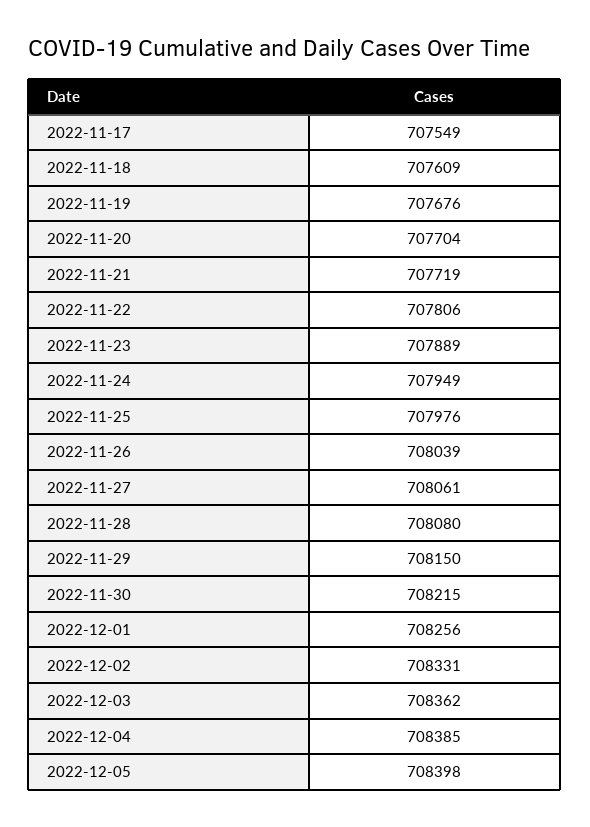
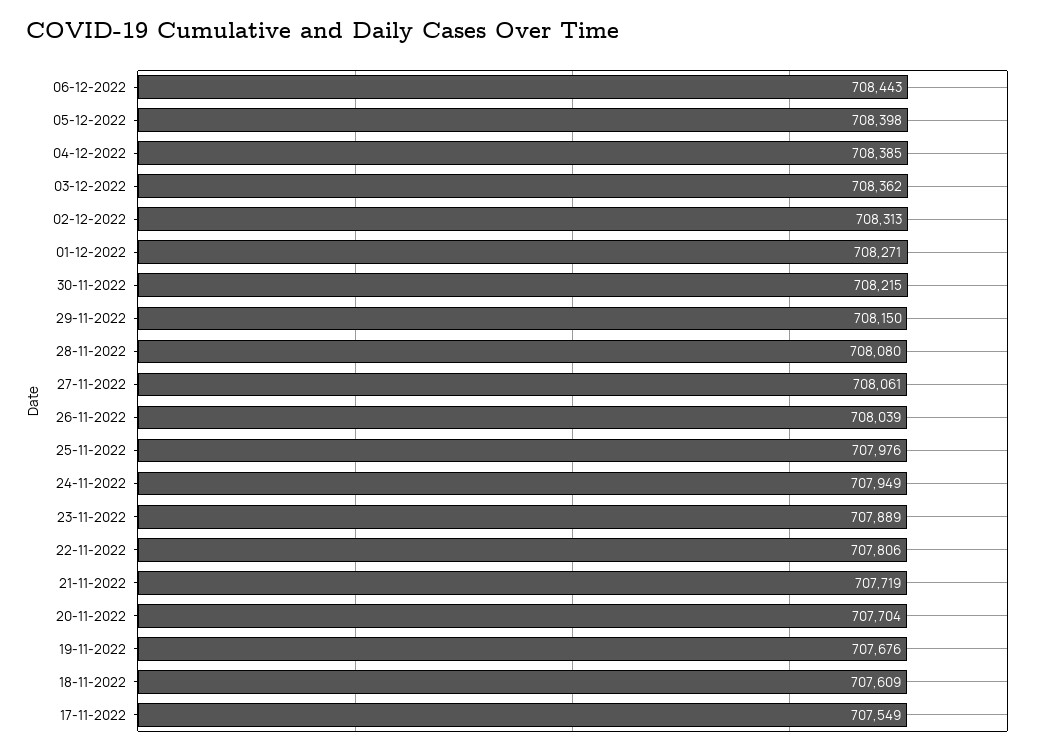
  {
    "2022-11-17": 707549,
    "2022-11-18": 707609,
    "2022-11-19": 707676,
    "2022-11-20": 707704,
    "2022-11-21": 707719,
    "2022-11-22": 707806,
    "2022-11-23": 707889,
    "2022-11-24": 707949,
    "2022-11-25": 707976,
    "2022-11-26": 708039,
    "2022-11-27": 708061,
    "2022-11-28": 708080,
    "2022-11-29": 708150,
    "2022-11-30": 708215,
-   "2022-12-01": 708256,
+   "2022-12-01": 708271,
-   "2022-12-02": 708331,
+   "2022-12-02": 708313,
    "2022-12-03": 708362,
    "2022-12-04": 708385,
-   "2022-12-05": 708398
+   "2022-12-05": 708398,
+   "06-12-2022": 708443
  }

